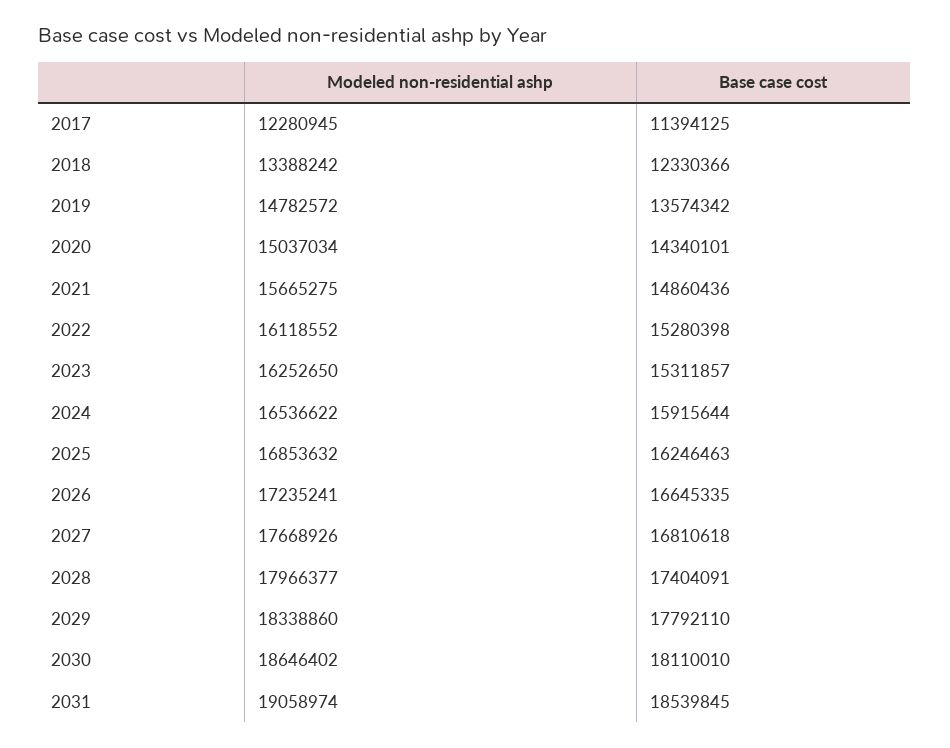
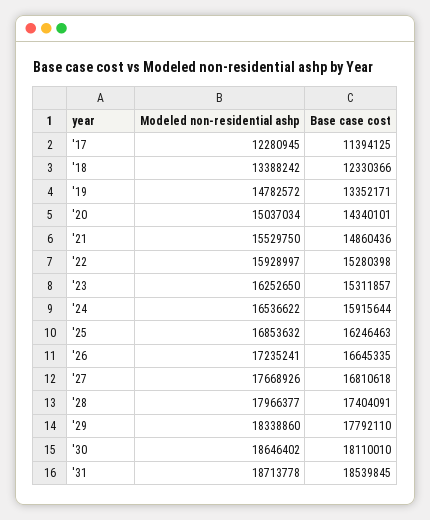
  {
    "Modeled non-residential ashp": {
      "2017": 12280945,
      "2018": 13388242,
      "2019": 14782572,
      "2020": 15037034,
-     "2021": 15665275,
+     "2021": 15529750,
-     "2022": 16118552,
+     "2022": 15928997,
      "2023": 16252650,
      "2024": 16536622,
      "2025": 16853632,
      "2026": 17235241,
      "2027": 17668926,
      "2028": 17966377,
      "2029": 18338860,
      "2030": 18646402,
-     "2031": 19058974
+     "2031": 18713778
    },
    "Base case cost": {
      "2017": 11394125,
      "2018": 12330366,
-     "2019": 13574342,
+     "2019": 13352171,
      "2020": 14340101,
      "2021": 14860436,
      "2022": 15280398,
      "2023": 15311857,
      "2024": 15915644,
      "2025": 16246463,
      "2026": 16645335,
      "2027": 16810618,
      "2028": 17404091,
      "2029": 17792110,
      "2030": 18110010,
      "2031": 18539845
    }
  }

